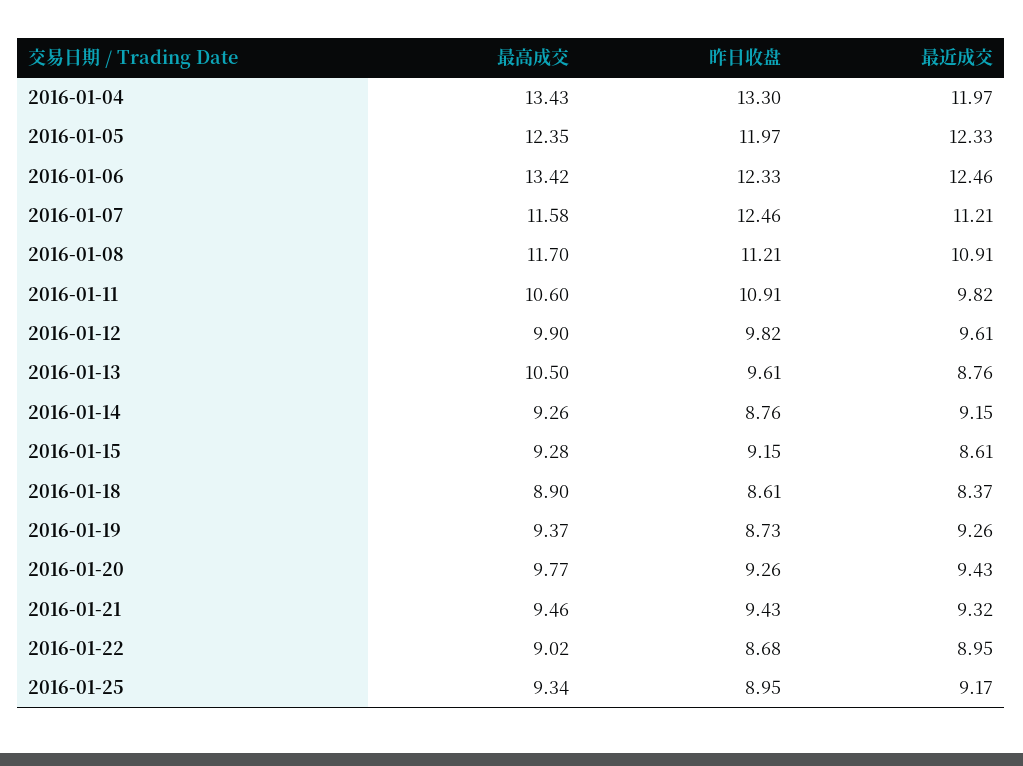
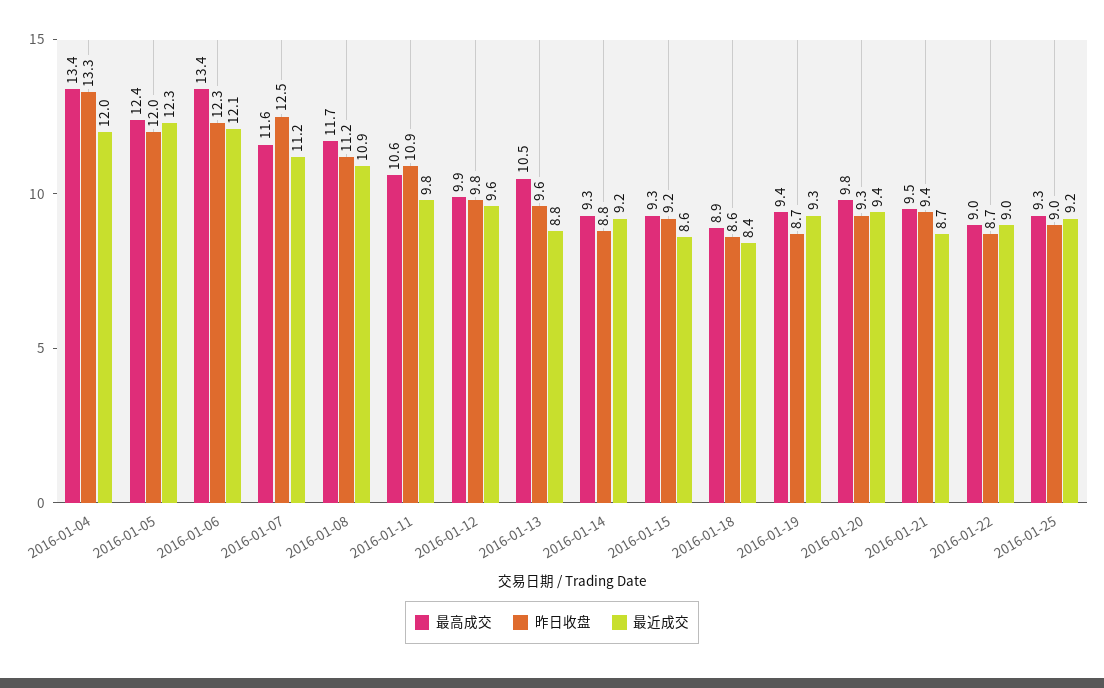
  {
    "最高成交": {
      "2016-01-04": 13.43,
      "2016-01-05": 12.35,
      "2016-01-06": 13.42,
      "2016-01-07": 11.58,
      "2016-01-08": 11.7,
      "2016-01-11": 10.6,
      "2016-01-12": 9.9,
      "2016-01-13": 10.5,
      "2016-01-14": 9.26,
      "2016-01-15": 9.28,
      "2016-01-18": 8.9,
      "2016-01-19": 9.37,
      "2016-01-20": 9.77,
      "2016-01-21": 9.46,
      "2016-01-22": 9.02,
      "2016-01-25": 9.34
    },
    "昨日收盘": {
      "2016-01-04": 13.3,
      "2016-01-05": 11.97,
      "2016-01-06": 12.33,
      "2016-01-07": 12.46,
      "2016-01-08": 11.21,
      "2016-01-11": 10.91,
      "2016-01-12": 9.82,
      "2016-01-13": 9.61,
      "2016-01-14": 8.76,
      "2016-01-15": 9.15,
      "2016-01-18": 8.61,
      "2016-01-19": 8.73,
      "2016-01-20": 9.26,
      "2016-01-21": 9.43,
      "2016-01-22": 8.68,
      "2016-01-25": 8.95
    },
    "最近成交": {
      "2016-01-04": 11.97,
      "2016-01-05": 12.33,
-     "2016-01-06": 12.46,
+     "2016-01-06": 12.1,
      "2016-01-07": 11.21,
      "2016-01-08": 10.91,
      "2016-01-11": 9.82,
      "2016-01-12": 9.61,
      "2016-01-13": 8.76,
      "2016-01-14": 9.15,
      "2016-01-15": 8.61,
      "2016-01-18": 8.37,
      "2016-01-19": 9.26,
      "2016-01-20": 9.43,
-     "2016-01-21": 9.32,
+     "2016-01-21": 8.7,
      "2016-01-22": 8.95,
      "2016-01-25": 9.17
    }
  }

